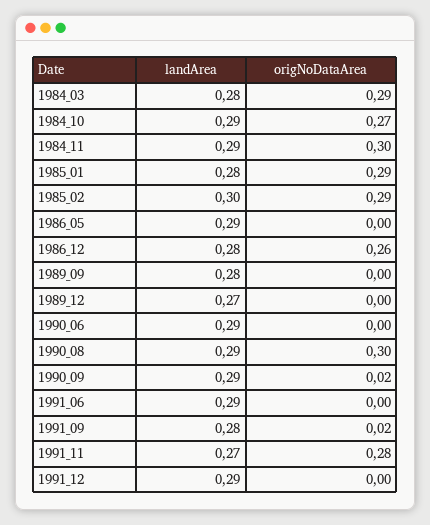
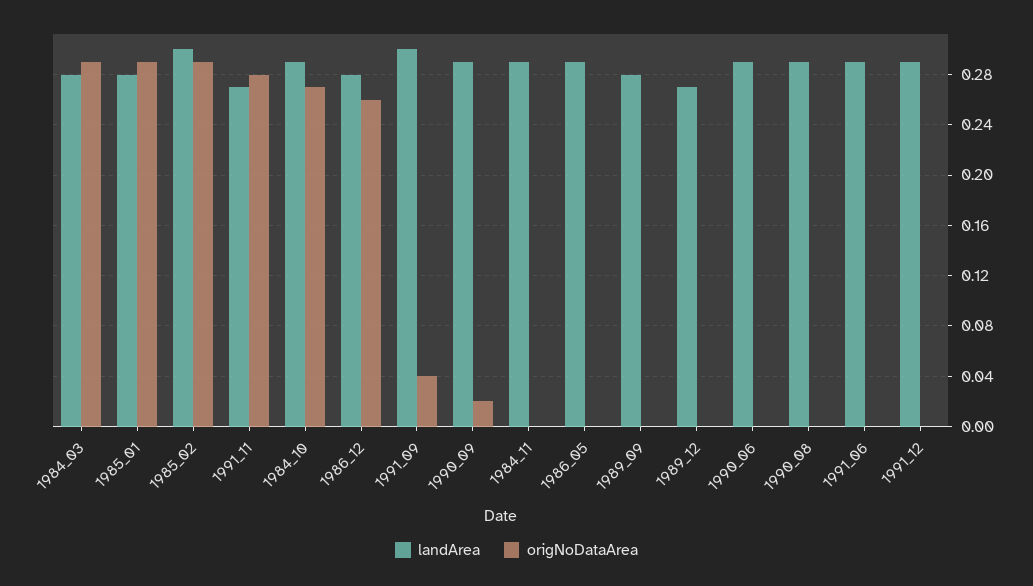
  {
    "landArea": {
      "1984_03": 0.28,
      "1984_10": 0.29,
      "1984_11": 0.29,
      "1985_01": 0.28,
      "1985_02": 0.3,
      "1986_05": 0.29,
      "1986_12": 0.28,
      "1989_09": 0.28,
      "1989_12": 0.27,
      "1990_06": 0.29,
      "1990_08": 0.29,
      "1990_09": 0.29,
      "1991_06": 0.29,
-     "1991_09": 0.28,
+     "1991_09": 0.3,
      "1991_11": 0.27,
      "1991_12": 0.29
    },
    "origNoDataArea": {
      "1984_03": 0.29,
      "1984_10": 0.27,
-     "1984_11": 0.3,
+     "1984_11": 0,
      "1985_01": 0.29,
      "1985_02": 0.29,
      "1986_05": 0,
      "1986_12": 0.26,
      "1989_09": 0,
      "1989_12": 0,
      "1990_06": 0,
-     "1990_08": 0.3,
+     "1990_08": 0,
      "1990_09": 0.02,
      "1991_06": 0,
-     "1991_09": 0.02,
+     "1991_09": 0.04,
      "1991_11": 0.28,
      "1991_12": 0
    }
  }

